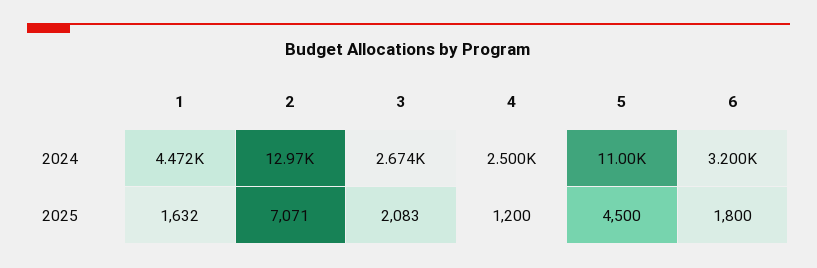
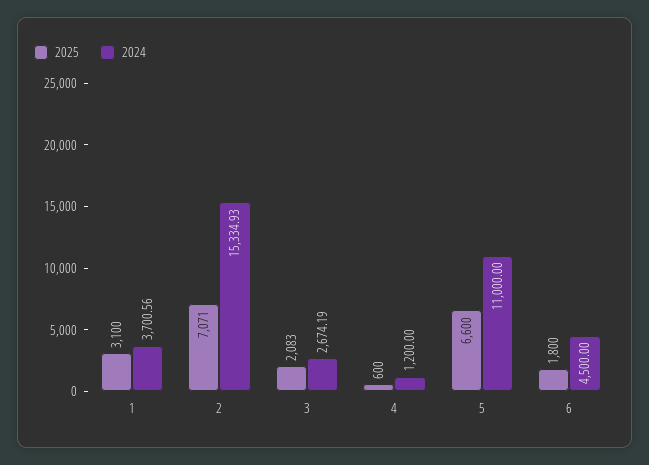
  {
    "2024": {
-     "1": 4472,
+     "1": 3700.56,
-     "2": 12970,
+     "2": 15334.93,
      "3": 2674.19,
-     "4": 2500,
+     "4": 1200,
      "5": 11000,
-     "6": 3200
+     "6": 4500
    },
    "2025": {
-     "1": 1632,
+     "1": 3100,
      "2": 7071,
      "3": 2083,
-     "4": 1200,
+     "4": 600,
-     "5": 4500,
+     "5": 6600,
      "6": 1800
    }
  }

